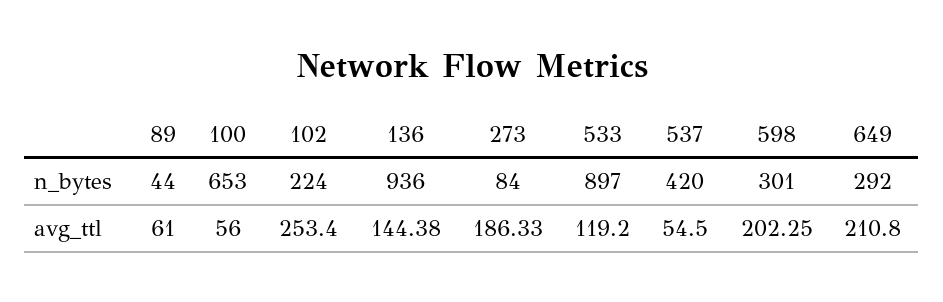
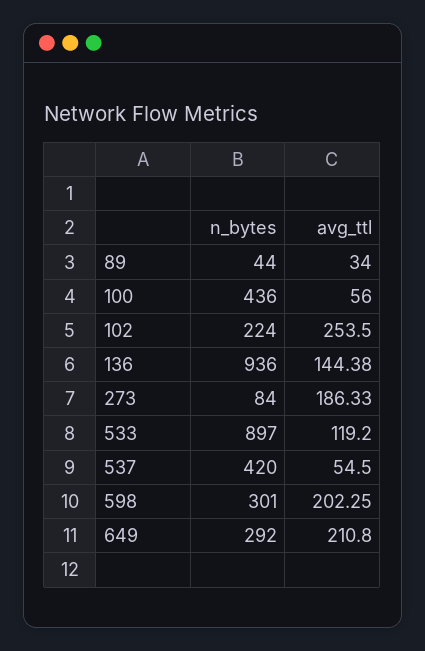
  {
    "89": {
      "n_bytes": 44,
-     "avg_ttl": 61
+     "avg_ttl": 34
    },
    "100": {
-     "n_bytes": 653,
+     "n_bytes": 436,
      "avg_ttl": 56
    },
    "102": {
      "n_bytes": 224,
-     "avg_ttl": 253.4
+     "avg_ttl": 253.5
    },
    "136": {
      "n_bytes": 936,
      "avg_ttl": 144.38
    },
    "273": {
      "n_bytes": 84,
      "avg_ttl": 186.33
    },
    "533": {
      "n_bytes": 897,
      "avg_ttl": 119.2
    },
    "537": {
      "n_bytes": 420,
      "avg_ttl": 54.5
    },
    "598": {
      "n_bytes": 301,
      "avg_ttl": 202.25
    },
    "649": {
      "n_bytes": 292,
      "avg_ttl": 210.8
    }
  }

